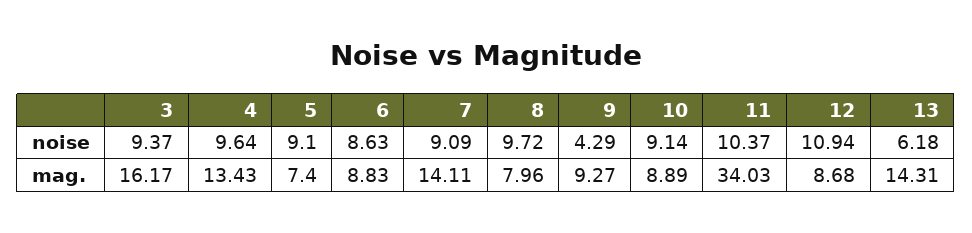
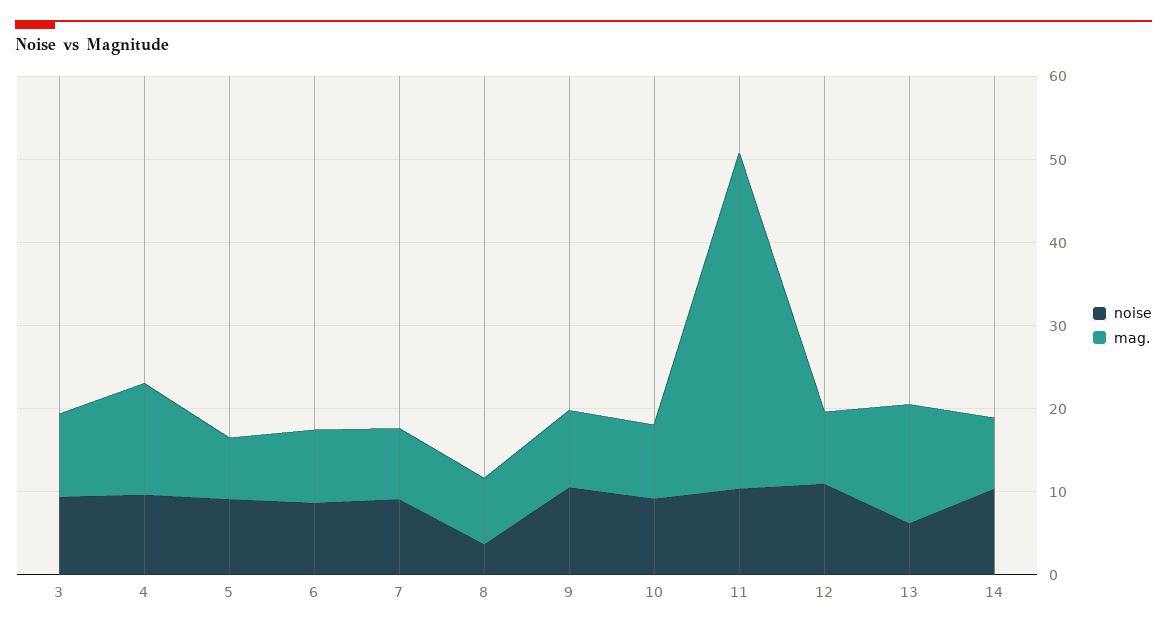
  {
    "noise": {
      "3": 9.37,
      "4": 9.64,
      "5": 9.1,
      "6": 8.63,
      "7": 9.09,
-     "8": 9.72,
+     "8": 4,
-     "9": 4.29,
+     "9": 10,
      "10": 9.14,
      "11": 10.37,
      "12": 10.94,
-     "13": 6.18
+     "13": 6.18,
+     "14": 10
    },
    "mag.": {
-     "3": 16.17,
+     "3": 10,
      "4": 13.43,
      "5": 7.4,
      "6": 8.83,
-     "7": 14.11,
+     "7": 8,
      "8": 7.96,
      "9": 9.27,
      "10": 8.89,
-     "11": 34.03,
+     "11": 40,
      "12": 8.68,
-     "13": 14.31
+     "13": 14.31,
+     "14": 8
    }
  }

